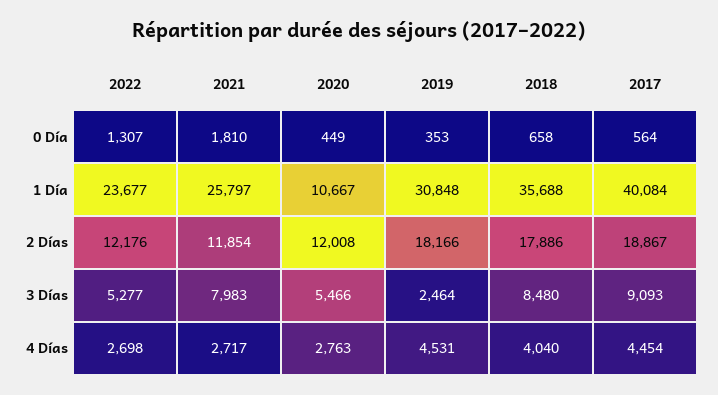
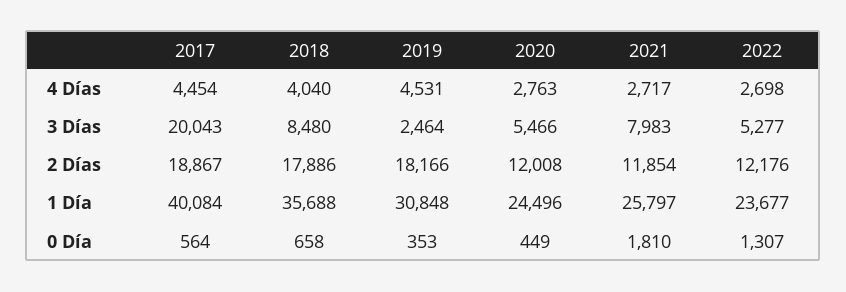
  {
    "2022": {
      "0 Día": 1307,
      "1 Día": 23677,
      "2 Días": 12176,
      "3 Días": 5277,
      "4 Días": 2698
    },
    "2021": {
      "0 Día": 1810,
      "1 Día": 25797,
      "2 Días": 11854,
      "3 Días": 7983,
      "4 Días": 2717
    },
    "2020": {
      "0 Día": 449,
-     "1 Día": 10667,
+     "1 Día": 24496,
      "2 Días": 12008,
      "3 Días": 5466,
      "4 Días": 2763
    },
    "2019": {
      "0 Día": 353,
      "1 Día": 30848,
      "2 Días": 18166,
      "3 Días": 2464,
      "4 Días": 4531
    },
    "2018": {
      "0 Día": 658,
      "1 Día": 35688,
      "2 Días": 17886,
      "3 Días": 8480,
      "4 Días": 4040
    },
    "2017": {
      "0 Día": 564,
      "1 Día": 40084,
      "2 Días": 18867,
-     "3 Días": 9093,
+     "3 Días": 20043,
      "4 Días": 4454
    }
  }

